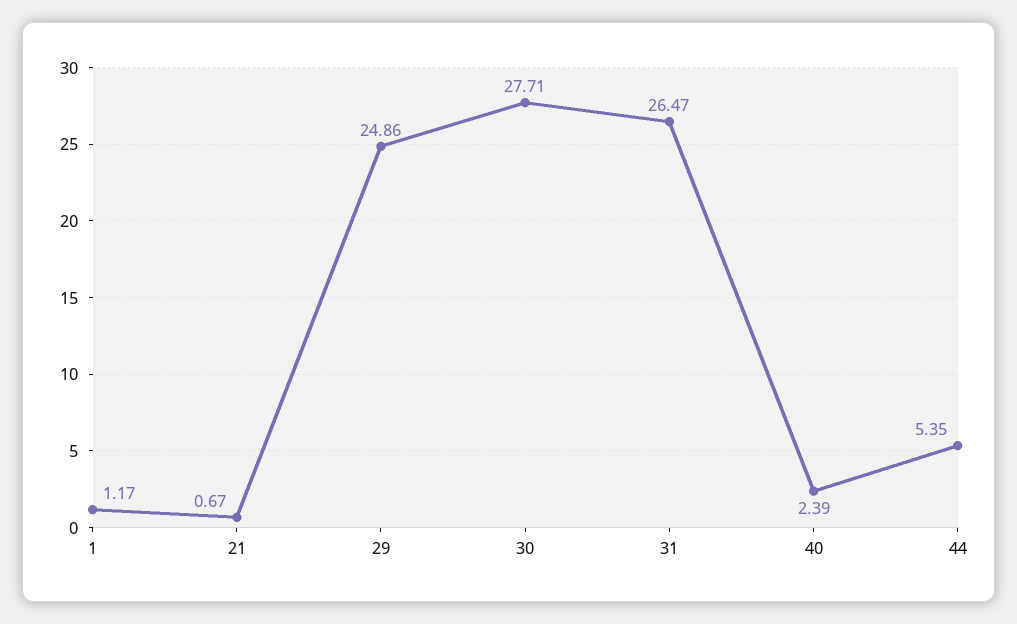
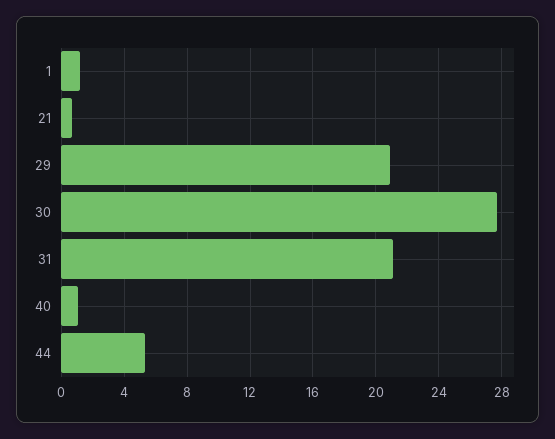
  {
    "1": 1.17,
    "21": 0.67,
-   "29": 24.86,
+   "29": 21,
    "30": 27.71,
-   "31": 26.47,
+   "31": 21,
-   "40": 2.39,
+   "40": 1,
    "44": 5.35
  }

